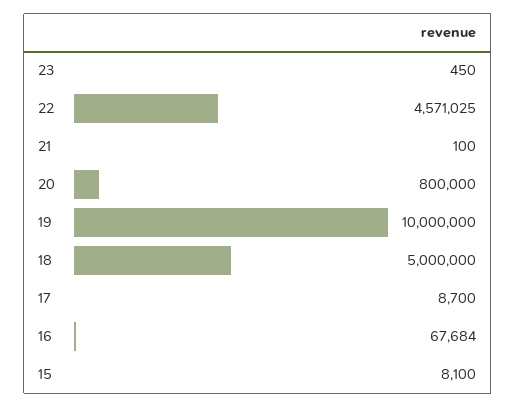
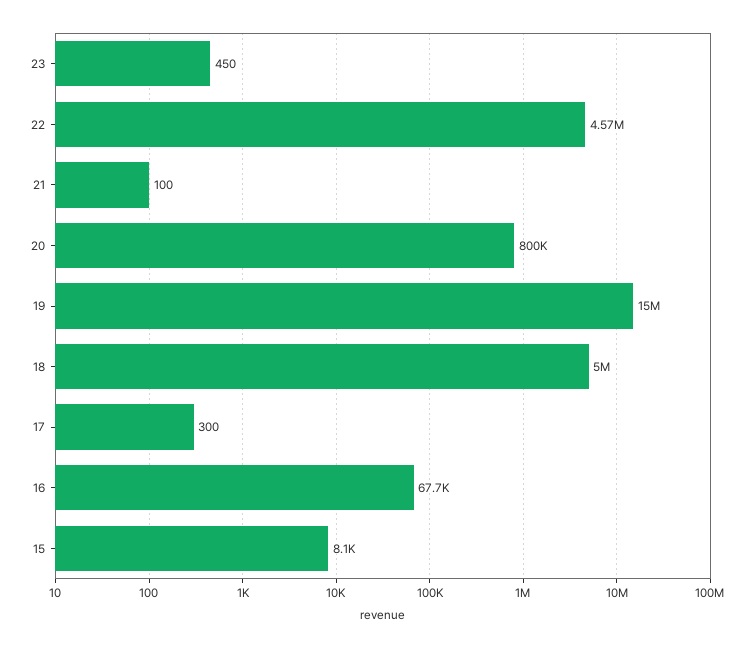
  {
    "23": 450,
    "22": 4571025,
    "21": 100,
    "20": 800000,
-   "19": 10000000,
+   "19": 15000000,
    "18": 5000000,
-   "17": 8700,
+   "17": 300,
    "16": 67684,
    "15": 8100
  }

